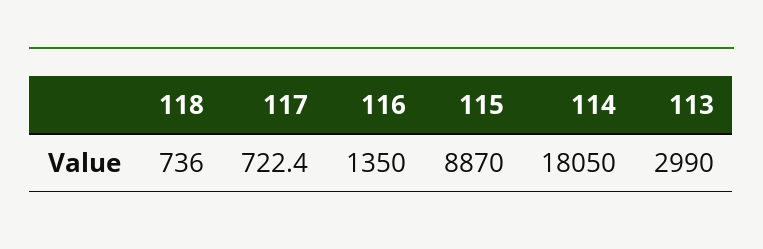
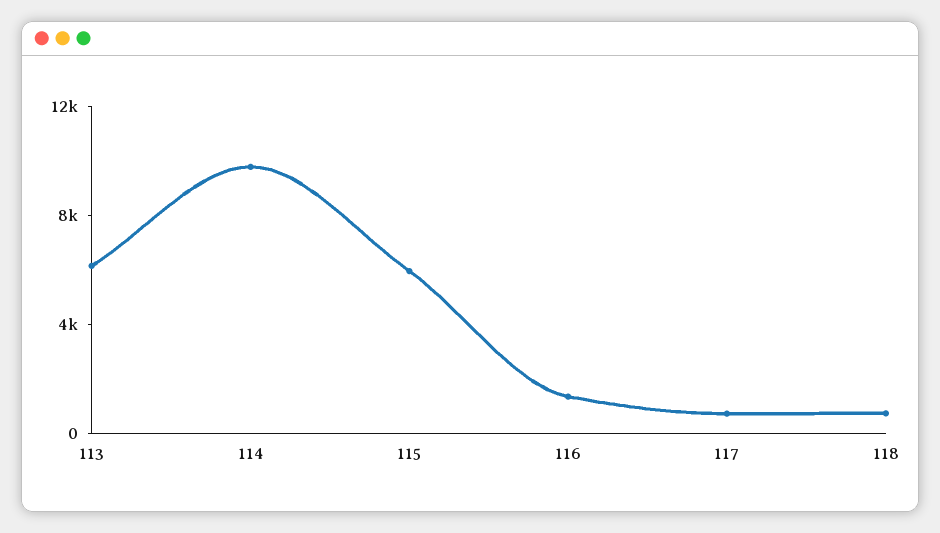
  {
    "118": 736,
    "117": 722.4,
    "116": 1350,
-   "115": 8870,
+   "115": 6000,
-   "114": 18050,
+   "114": 10000,
-   "113": 2990
+   "113": 6000
  }

